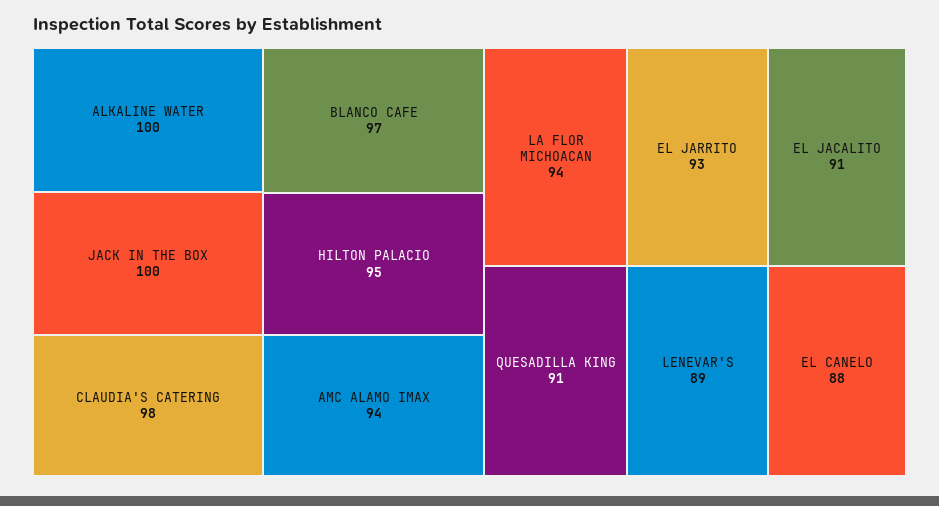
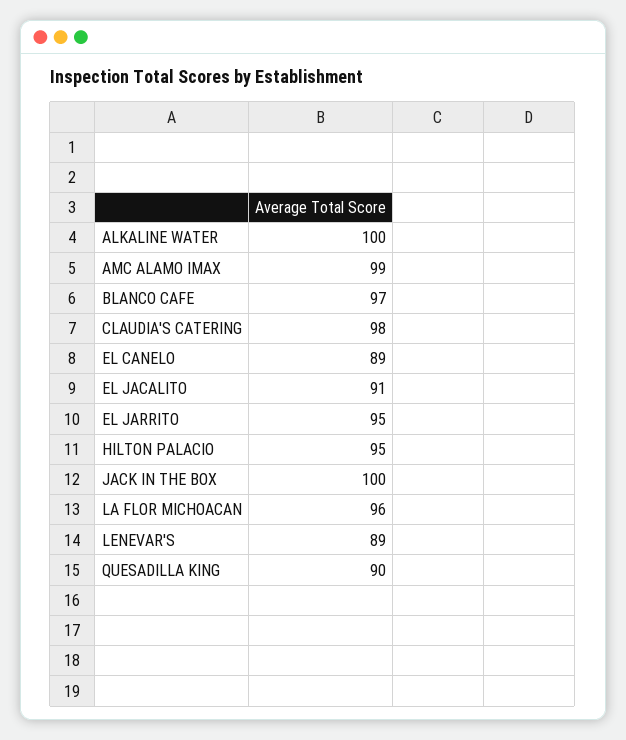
  {
    "ALKALINE WATER": 100,
    "JACK IN THE BOX": 100,
    "CLAUDIA'S CATERING": 98,
    "BLANCO CAFE": 97,
    "HILTON PALACIO": 95,
-   "AMC ALAMO IMAX": 94,
+   "AMC ALAMO IMAX": 99,
-   "LA FLOR MICHOACAN": 94,
+   "LA FLOR MICHOACAN": 96,
-   "EL JARRITO": 93,
+   "EL JARRITO": 95,
    "EL JACALITO": 91,
-   "QUESADILLA KING": 91,
+   "QUESADILLA KING": 90,
    "LENEVAR'S": 89,
-   "EL CANELO": 88
+   "EL CANELO": 89
  }

